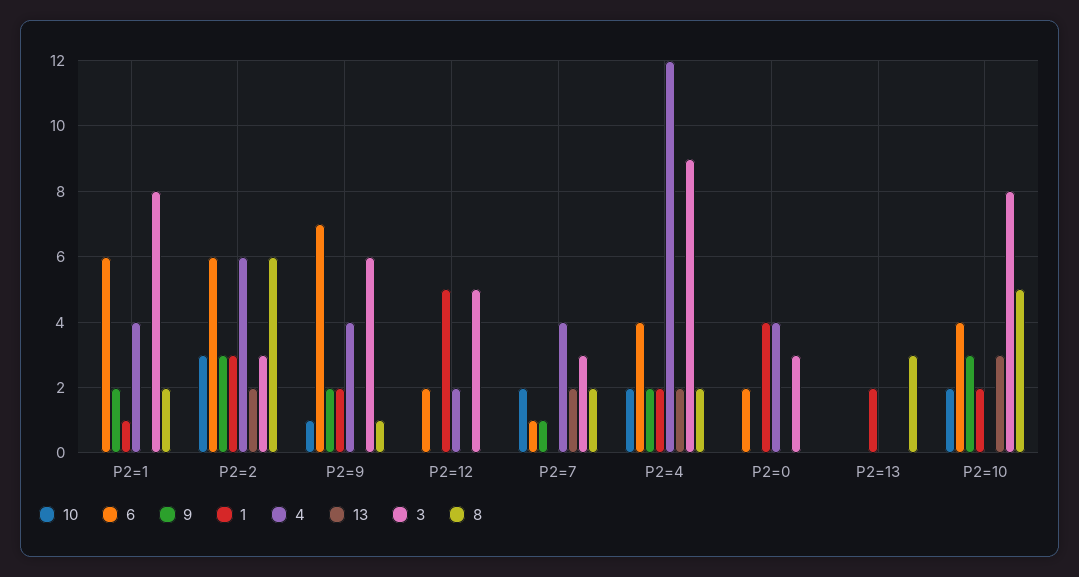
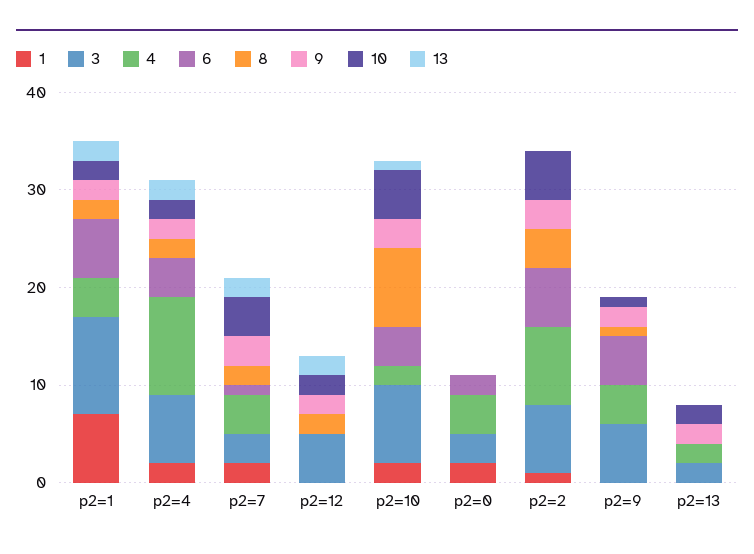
  {
    "10": {
-     "P2=1": 0,
+     "P2=1": 2,
-     "P2=2": 3,
+     "P2=2": 5,
      "P2=9": 1,
-     "P2=12": 0,
+     "P2=12": 2,
-     "P2=7": 2,
+     "P2=7": 4,
      "P2=4": 2,
      "P2=0": 0,
-     "P2=13": 0,
+     "P2=13": 2,
-     "P2=10": 2
+     "P2=10": 5
    },
    "6": {
      "P2=1": 6,
      "P2=2": 6,
-     "P2=9": 7,
+     "P2=9": 5,
-     "P2=12": 2,
+     "P2=12": 0,
      "P2=7": 1,
      "P2=4": 4,
      "P2=0": 2,
      "P2=13": 0,
      "P2=10": 4
    },
    "9": {
      "P2=1": 2,
      "P2=2": 3,
      "P2=9": 2,
-     "P2=12": 0,
+     "P2=12": 2,
-     "P2=7": 1,
+     "P2=7": 3,
      "P2=4": 2,
      "P2=0": 0,
-     "P2=13": 0,
+     "P2=13": 2,
      "P2=10": 3
    },
    "1": {
-     "P2=1": 1,
+     "P2=1": 7,
-     "P2=2": 3,
+     "P2=2": 1,
-     "P2=9": 2,
+     "P2=9": 0,
-     "P2=12": 5,
+     "P2=12": 0,
-     "P2=7": 0,
+     "P2=7": 2,
      "P2=4": 2,
-     "P2=0": 4,
+     "P2=0": 2,
-     "P2=13": 2,
+     "P2=13": 0,
      "P2=10": 2
    },
    "4": {
      "P2=1": 4,
-     "P2=2": 6,
+     "P2=2": 8,
      "P2=9": 4,
-     "P2=12": 2,
+     "P2=12": 0,
      "P2=7": 4,
-     "P2=4": 12,
+     "P2=4": 10,
      "P2=0": 4,
-     "P2=13": 0,
+     "P2=13": 2,
-     "P2=10": 0
+     "P2=10": 2
    },
    "13": {
-     "P2=1": 0,
+     "P2=1": 2,
-     "P2=2": 2,
+     "P2=2": 0,
      "P2=9": 0,
-     "P2=12": 0,
+     "P2=12": 2,
      "P2=7": 2,
      "P2=4": 2,
      "P2=0": 0,
      "P2=13": 0,
-     "P2=10": 3
+     "P2=10": 1
    },
    "3": {
-     "P2=1": 8,
+     "P2=1": 10,
-     "P2=2": 3,
+     "P2=2": 7,
      "P2=9": 6,
      "P2=12": 5,
      "P2=7": 3,
-     "P2=4": 9,
+     "P2=4": 7,
      "P2=0": 3,
-     "P2=13": 0,
+     "P2=13": 2,
      "P2=10": 8
    },
    "8": {
      "P2=1": 2,
-     "P2=2": 6,
+     "P2=2": 4,
      "P2=9": 1,
-     "P2=12": 0,
+     "P2=12": 2,
      "P2=7": 2,
      "P2=4": 2,
      "P2=0": 0,
-     "P2=13": 3,
+     "P2=13": 0,
-     "P2=10": 5
+     "P2=10": 8
    }
  }

